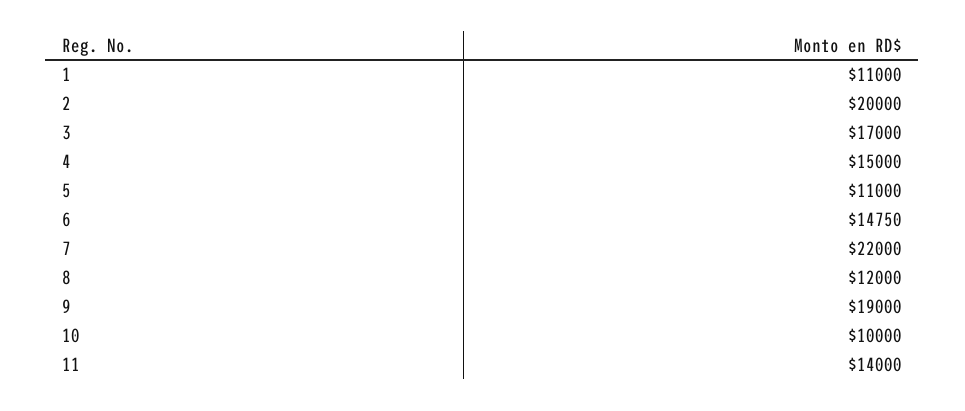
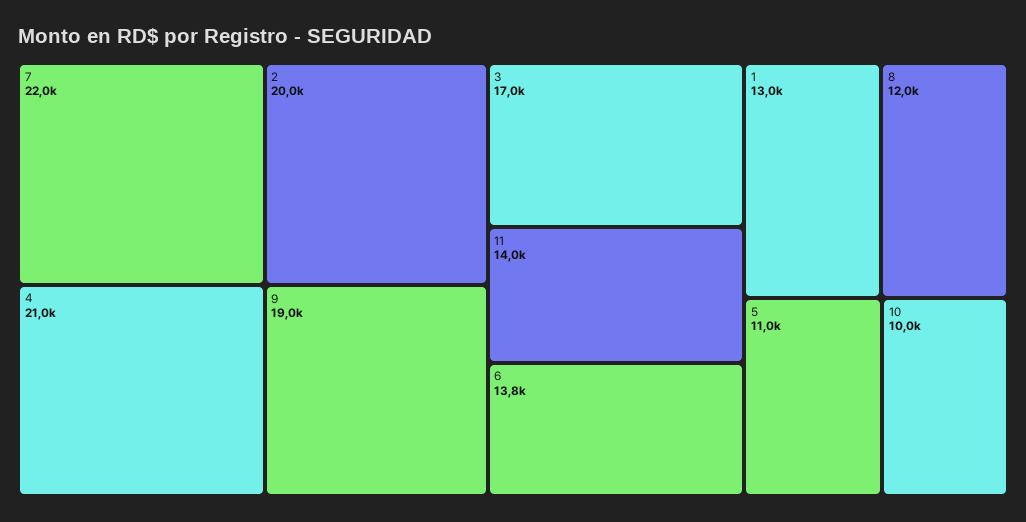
  {
-   "1": 11000,
+   "1": 13000,
    "2": 20000,
    "3": 17000,
-   "4": 15000,
+   "4": 21000,
    "5": 11000,
-   "6": 14750,
+   "6": 13800,
    "7": 22000,
    "8": 12000,
    "9": 19000,
    "10": 10000,
    "11": 14000
  }

